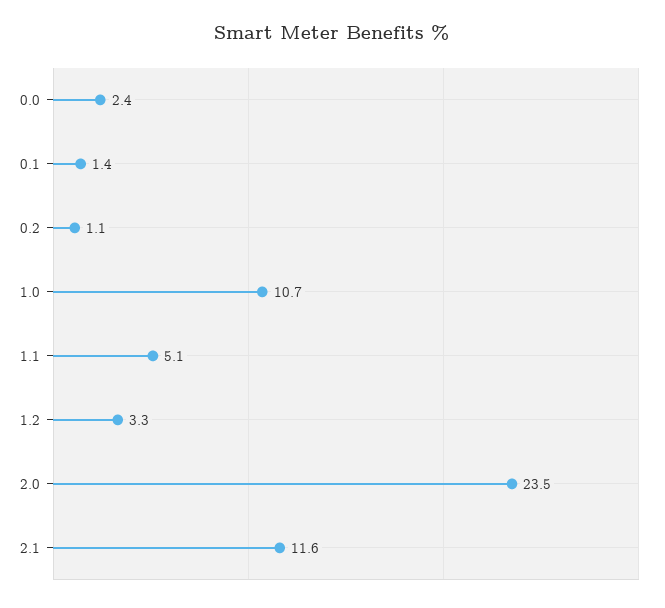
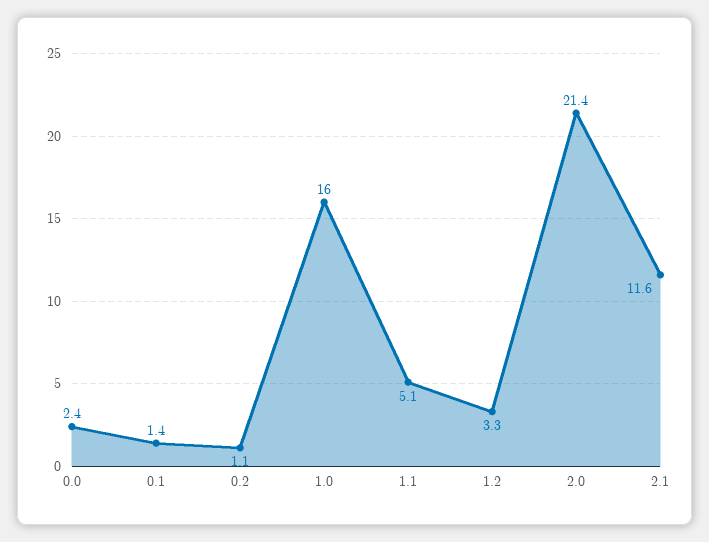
  {
    "0.0": 2.4,
    "0.1": 1.4,
    "0.2": 1.1,
-   "1.0": 10.7,
+   "1.0": 16,
    "1.1": 5.1,
    "1.2": 3.3,
-   "2.0": 23.5,
+   "2.0": 21.4,
    "2.1": 11.6
  }

